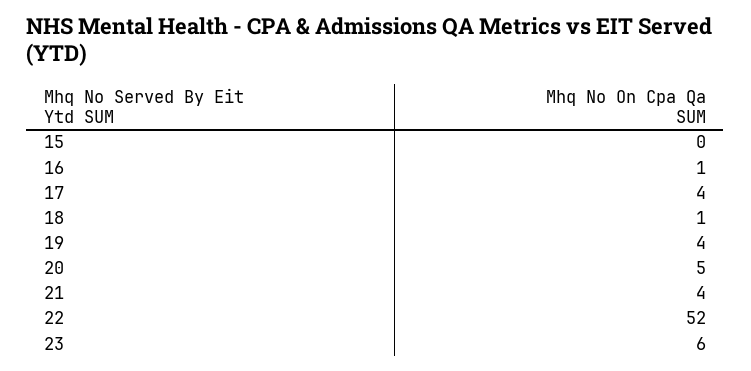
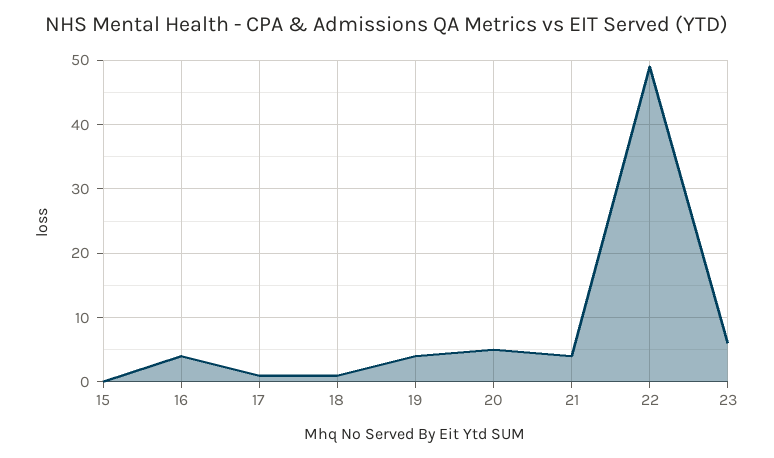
  {
    "15": 0,
-   "16": 1,
+   "16": 4,
-   "17": 4,
+   "17": 1,
    "18": 1,
    "19": 4,
    "20": 5,
    "21": 4,
-   "22": 52,
+   "22": 49,
    "23": 6
  }

